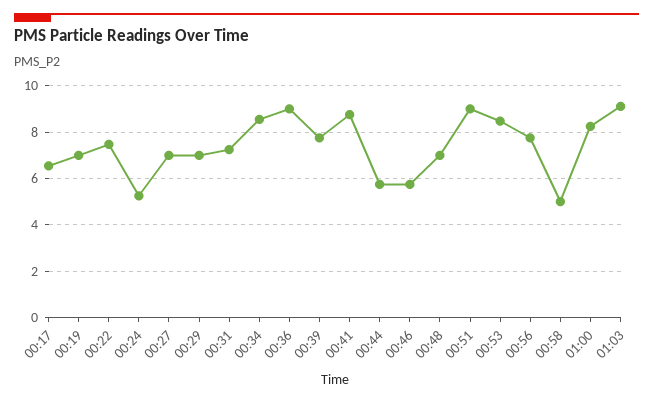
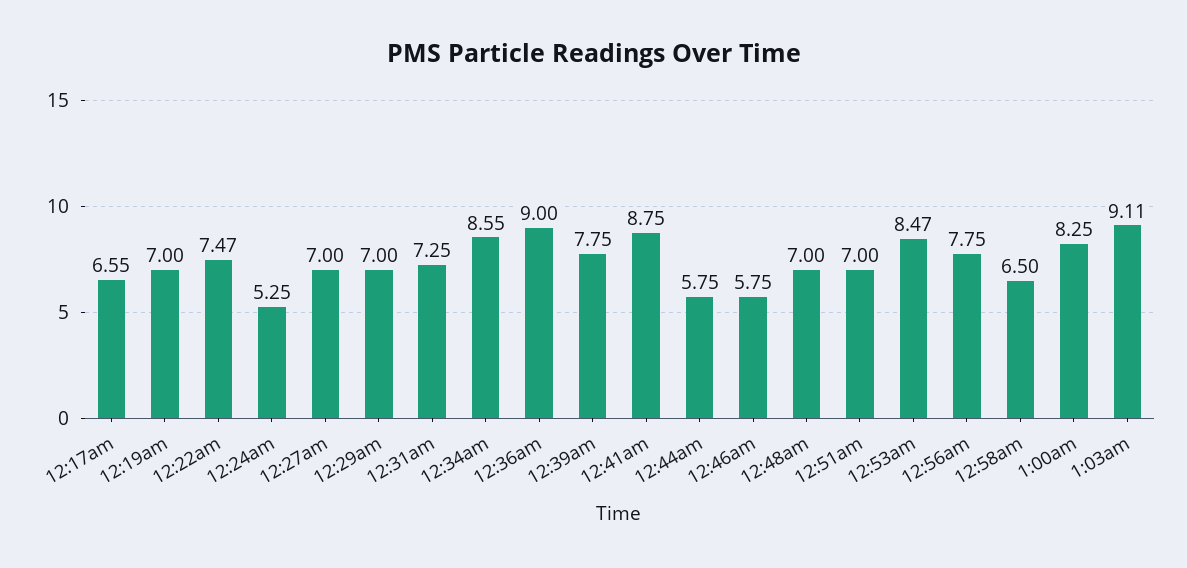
  {
    "00:17": 6.55,
    "00:19": 7,
    "00:22": 7.47,
    "00:24": 5.25,
    "00:27": 7,
    "00:29": 7,
    "00:31": 7.25,
    "00:34": 8.55,
    "00:36": 9,
    "00:39": 7.75,
    "00:41": 8.75,
    "00:44": 5.75,
    "00:46": 5.75,
    "00:48": 7,
-   "00:51": 9,
+   "00:51": 7,
    "00:53": 8.47,
    "00:56": 7.75,
-   "00:58": 5,
+   "00:58": 6.5,
    "01:00": 8.25,
    "01:03": 9.11
  }

